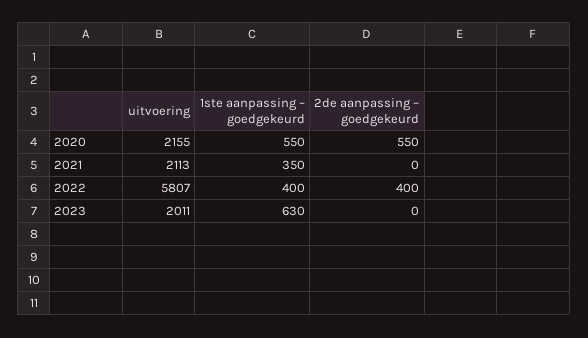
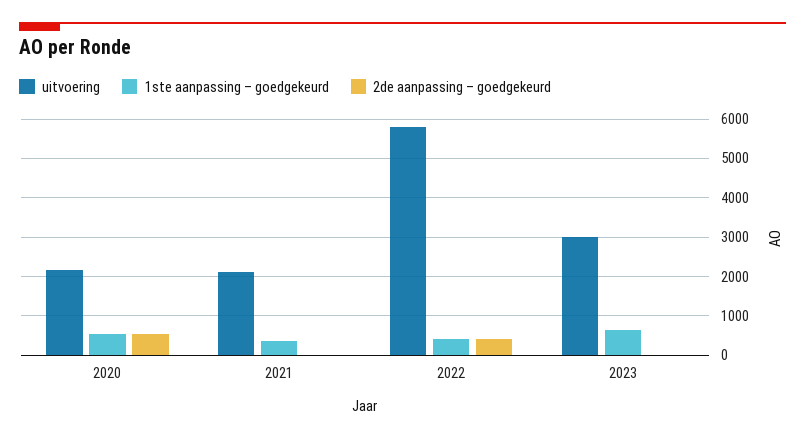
  {
    "uitvoering": {
      "2020": 2155,
      "2021": 2113,
      "2022": 5807,
-     "2023": 2011
+     "2023": 3000
    },
    "1ste aanpassing – goedgekeurd": {
      "2020": 550,
      "2021": 350,
      "2022": 400,
      "2023": 630
    },
    "2de aanpassing – goedgekeurd": {
      "2020": 550,
      "2021": 0,
      "2022": 400,
      "2023": 0
    }
  }

